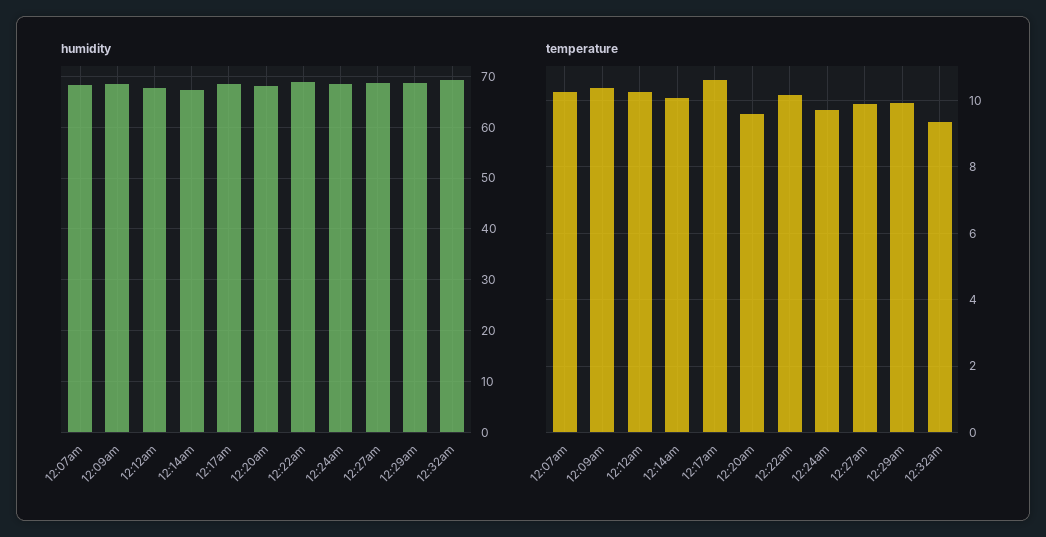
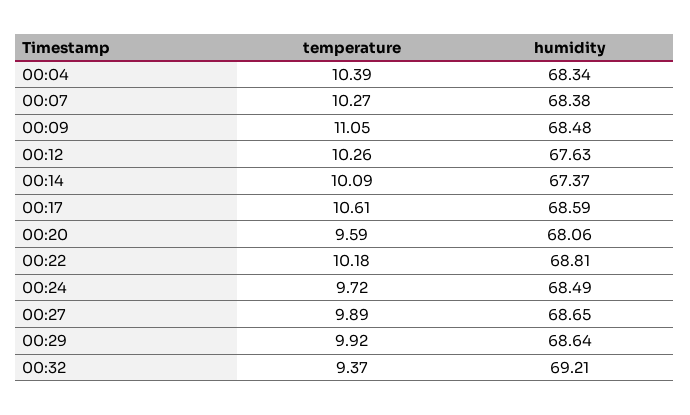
  {
    "humidity": {
      "12:07am": 68.38,
      "12:09am": 68.48,
      "12:12am": 67.63,
      "12:14am": 67.37,
      "12:17am": 68.59,
      "12:20am": 68.06,
      "12:22am": 68.81,
      "12:24am": 68.49,
      "12:27am": 68.65,
      "12:29am": 68.64,
-     "12:32am": 69.21
+     "12:32am": 69.21,
+     "00:04": 68.34
    },
    "temperature": {
      "12:07am": 10.27,
-     "12:09am": 10.4,
+     "12:09am": 11.05,
      "12:12am": 10.26,
      "12:14am": 10.09,
      "12:17am": 10.61,
      "12:20am": 9.59,
      "12:22am": 10.18,
      "12:24am": 9.72,
      "12:27am": 9.89,
      "12:29am": 9.92,
-     "12:32am": 9.37
+     "12:32am": 9.37,
+     "00:04": 10.39
    }
  }

